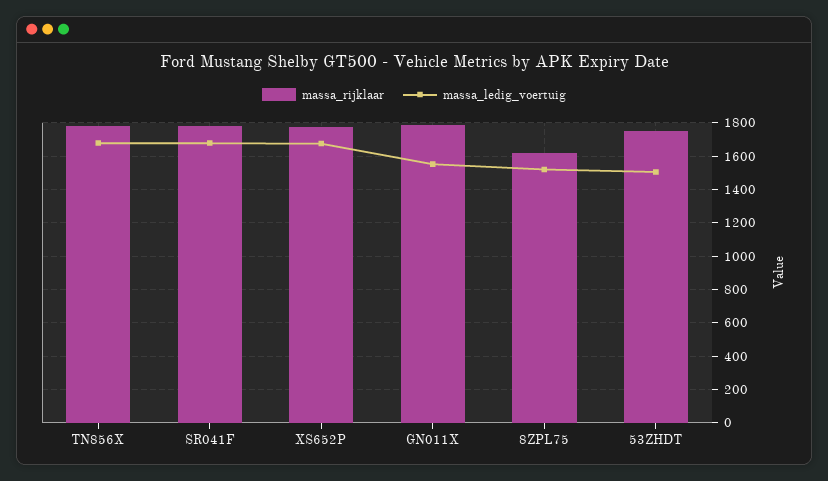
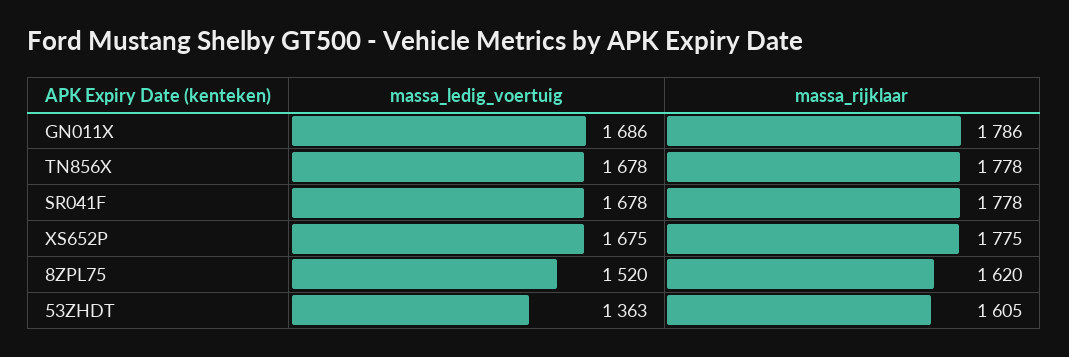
  {
    "massa_rijklaar": {
      "TN856X": 1778,
      "SR041F": 1778,
      "XS652P": 1775,
      "GN011X": 1786,
      "8ZPL75": 1620,
-     "53ZHDT": 1750
+     "53ZHDT": 1605
    },
    "massa_ledig_voertuig": {
      "TN856X": 1678,
      "SR041F": 1678,
      "XS652P": 1675,
-     "GN011X": 1550,
+     "GN011X": 1686,
      "8ZPL75": 1520,
-     "53ZHDT": 1500
+     "53ZHDT": 1363
    }
  }

